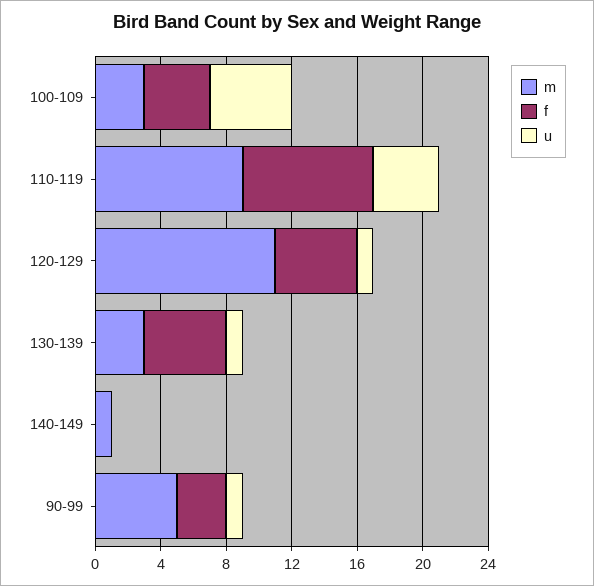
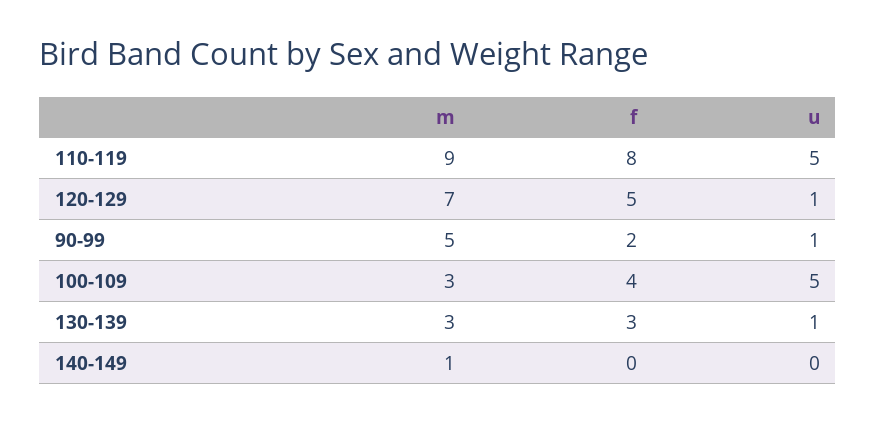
  {
    "m": {
      "100-109": 3,
      "110-119": 9,
-     "120-129": 11,
+     "120-129": 7,
      "130-139": 3,
      "140-149": 1,
      "90-99": 5
    },
    "f": {
      "100-109": 4,
      "110-119": 8,
      "120-129": 5,
-     "130-139": 5,
+     "130-139": 3,
      "140-149": 0,
-     "90-99": 3
+     "90-99": 2
    },
    "u": {
      "100-109": 5,
-     "110-119": 4,
+     "110-119": 5,
      "120-129": 1,
      "130-139": 1,
      "140-149": 0,
      "90-99": 1
    }
  }

